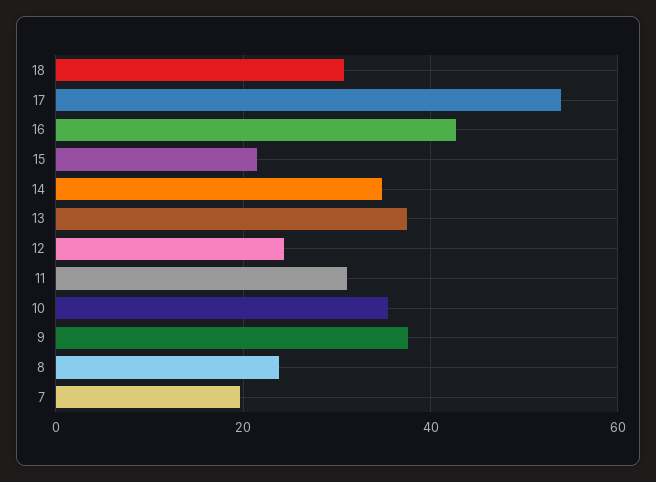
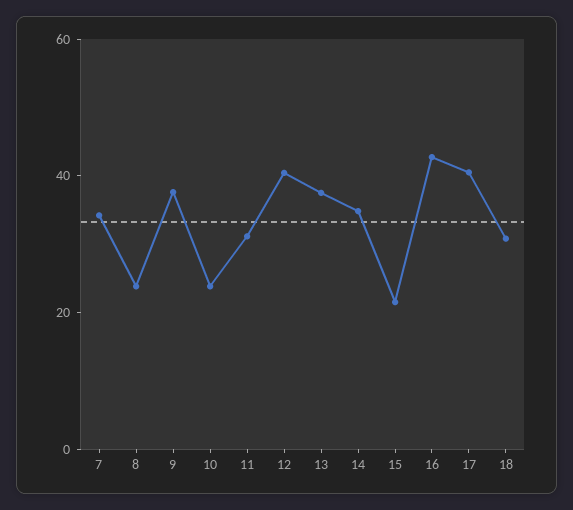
  {
    "18": 30,
-   "17": 54,
+   "17": 40,
    "16": 42,
    "15": 22,
    "14": 34,
    "13": 38,
-   "12": 24,
+   "12": 40,
    "11": 32,
-   "10": 36,
+   "10": 25,
    "9": 38,
    "8": 24,
-   "7": 20
+   "7": 35
  }

